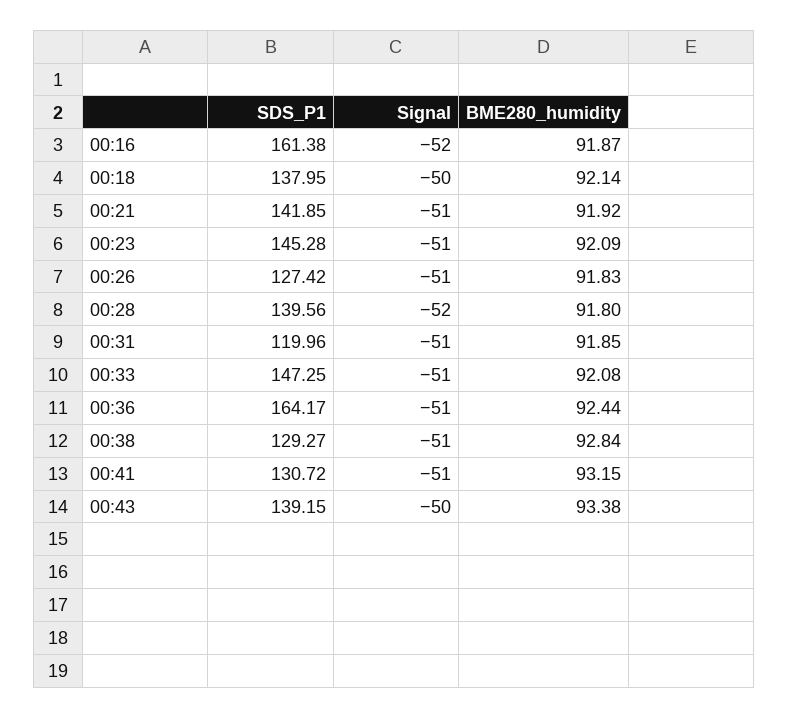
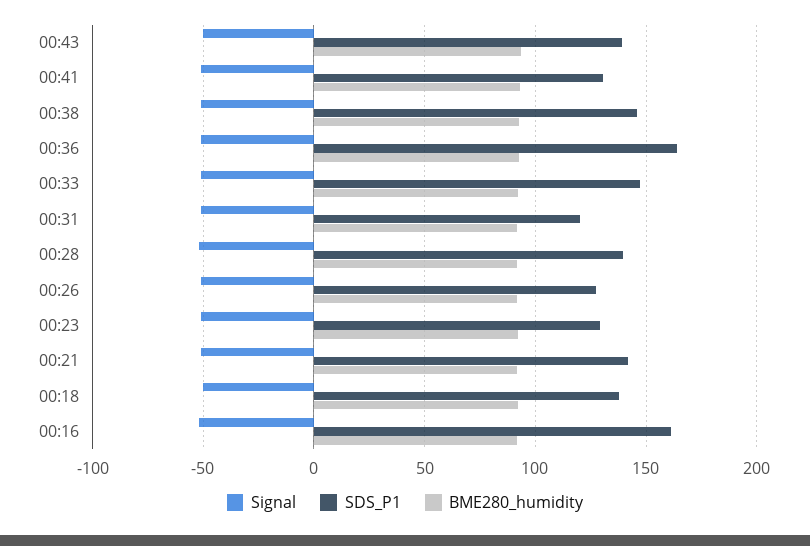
  {
    "SDS_P1": {
      "00:16": 161.38,
      "00:18": 137.95,
      "00:21": 141.85,
-     "00:23": 145.28,
+     "00:23": 130,
      "00:26": 127.42,
      "00:28": 139.56,
      "00:31": 119.96,
      "00:33": 147.25,
      "00:36": 164.17,
-     "00:38": 129.27,
+     "00:38": 145,
      "00:41": 130.72,
      "00:43": 139.15
    },
    "Signal": {
      "00:16": -52,
      "00:18": -50,
      "00:21": -51,
      "00:23": -51,
      "00:26": -51,
      "00:28": -52,
      "00:31": -51,
      "00:33": -51,
      "00:36": -51,
      "00:38": -51,
      "00:41": -51,
      "00:43": -50
    },
    "BME280_humidity": {
      "00:16": 91.87,
      "00:18": 92.14,
      "00:21": 91.92,
      "00:23": 92.09,
      "00:26": 91.83,
      "00:28": 91.8,
      "00:31": 91.85,
      "00:33": 92.08,
      "00:36": 92.44,
      "00:38": 92.84,
      "00:41": 93.15,
      "00:43": 93.38
    }
  }

